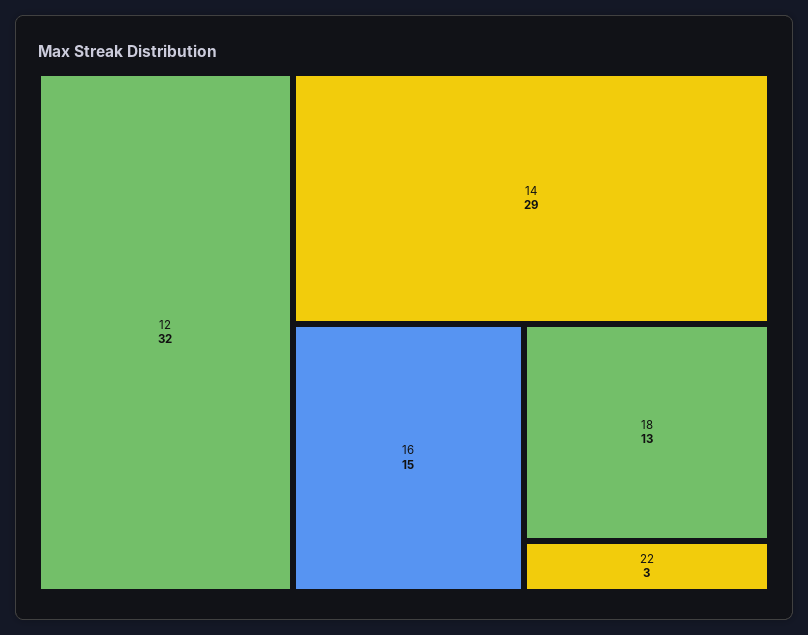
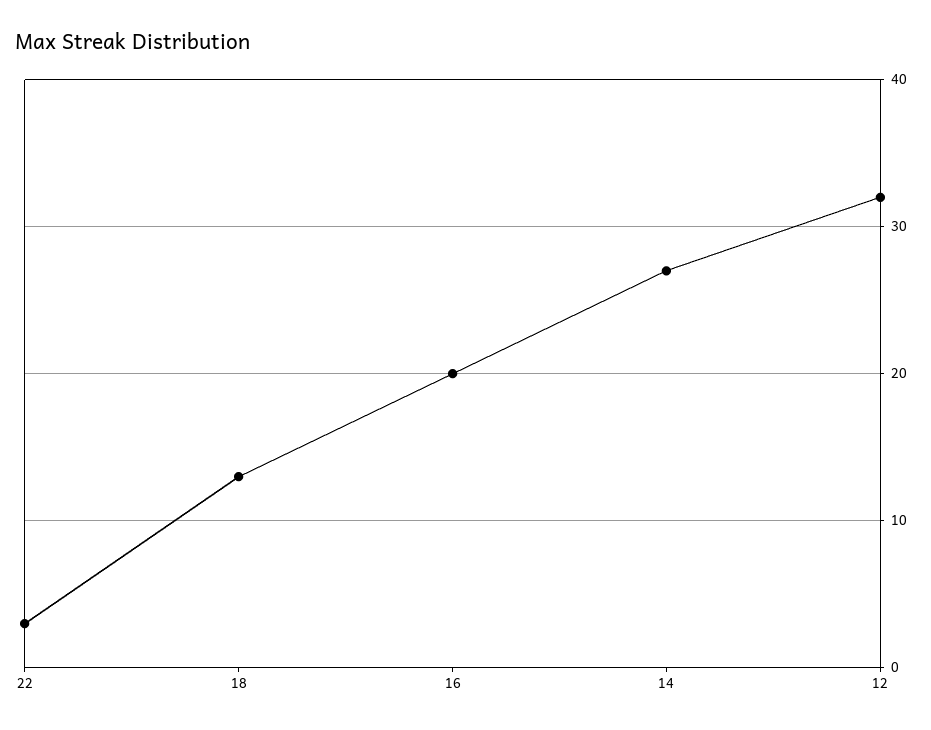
  {
    "12": 32,
-   "14": 29,
+   "14": 27,
-   "16": 15,
+   "16": 20,
    "18": 13,
    "22": 3
  }

